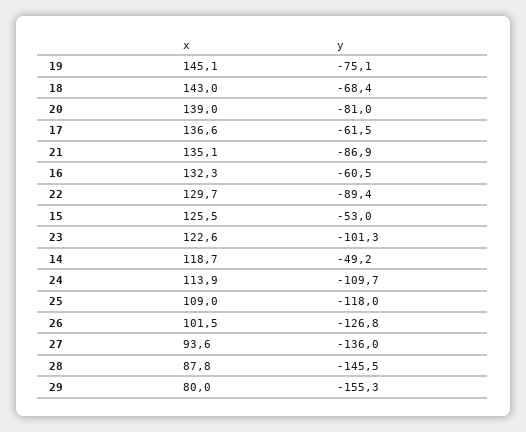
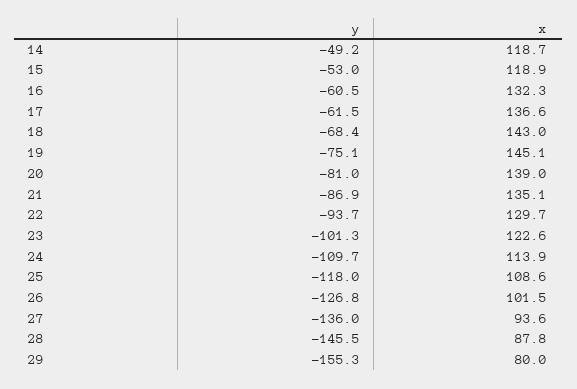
  {
    "x": {
      "19": 145.1,
      "18": 143,
      "20": 139,
      "17": 136.6,
      "21": 135.1,
      "16": 132.3,
      "22": 129.7,
-     "15": 125.5,
+     "15": 118.9,
      "23": 122.6,
      "14": 118.7,
      "24": 113.9,
-     "25": 109,
+     "25": 108.6,
      "26": 101.5,
      "27": 93.6,
      "28": 87.8,
      "29": 80
    },
    "y": {
      "19": -75.1,
      "18": -68.4,
      "20": -81,
      "17": -61.5,
      "21": -86.9,
      "16": -60.5,
-     "22": -89.4,
+     "22": -93.7,
      "15": -53,
      "23": -101.3,
      "14": -49.2,
      "24": -109.7,
      "25": -118,
      "26": -126.8,
      "27": -136,
      "28": -145.5,
      "29": -155.3
    }
  }

